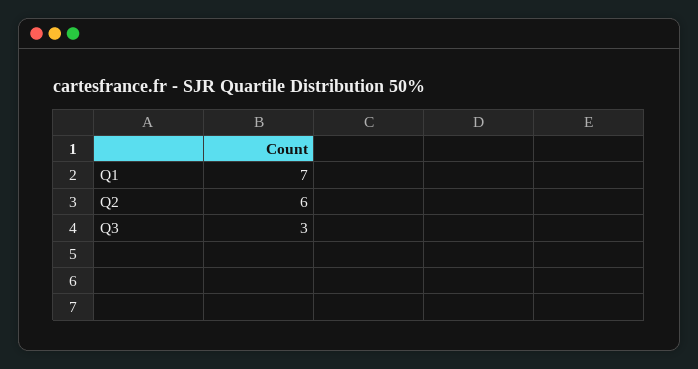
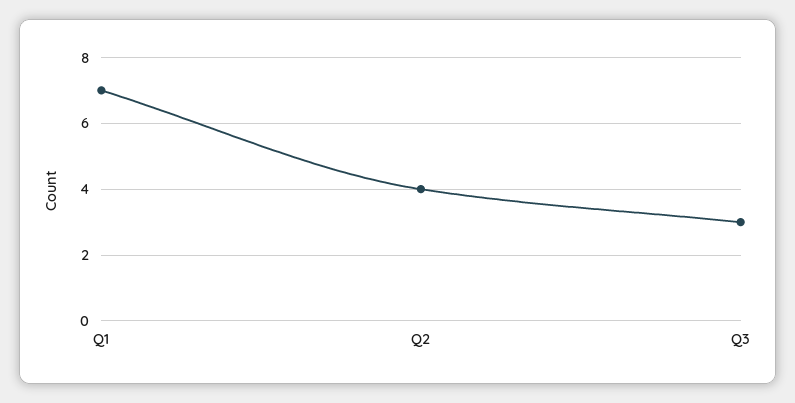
  {
    "Q1": 7,
-   "Q2": 6,
+   "Q2": 4,
    "Q3": 3
  }

